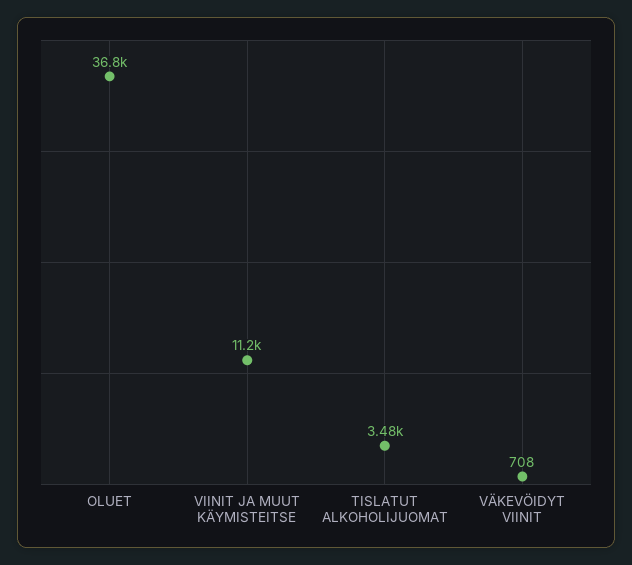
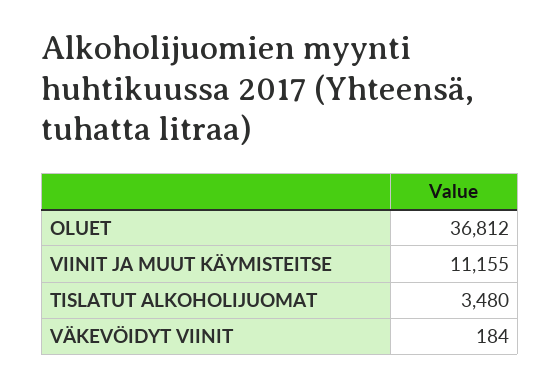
  {
    "OLUET": 36812,
    "VIINIT JA MUUT KÄYMISTEITSE": 11155,
    "TISLATUT ALKOHOLIJUOMAT": 3480,
-   "VÄKEVÖIDYT VIINIT": 708
+   "VÄKEVÖIDYT VIINIT": 184
  }

